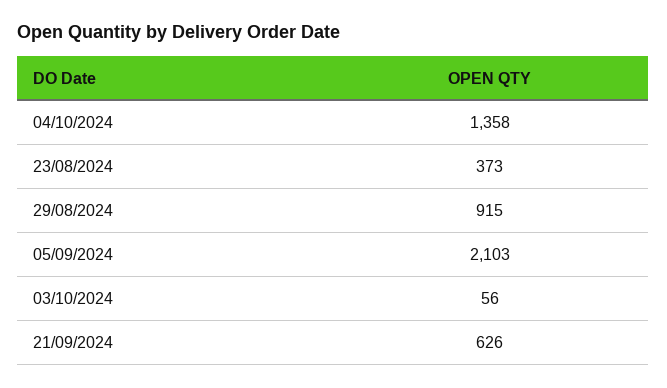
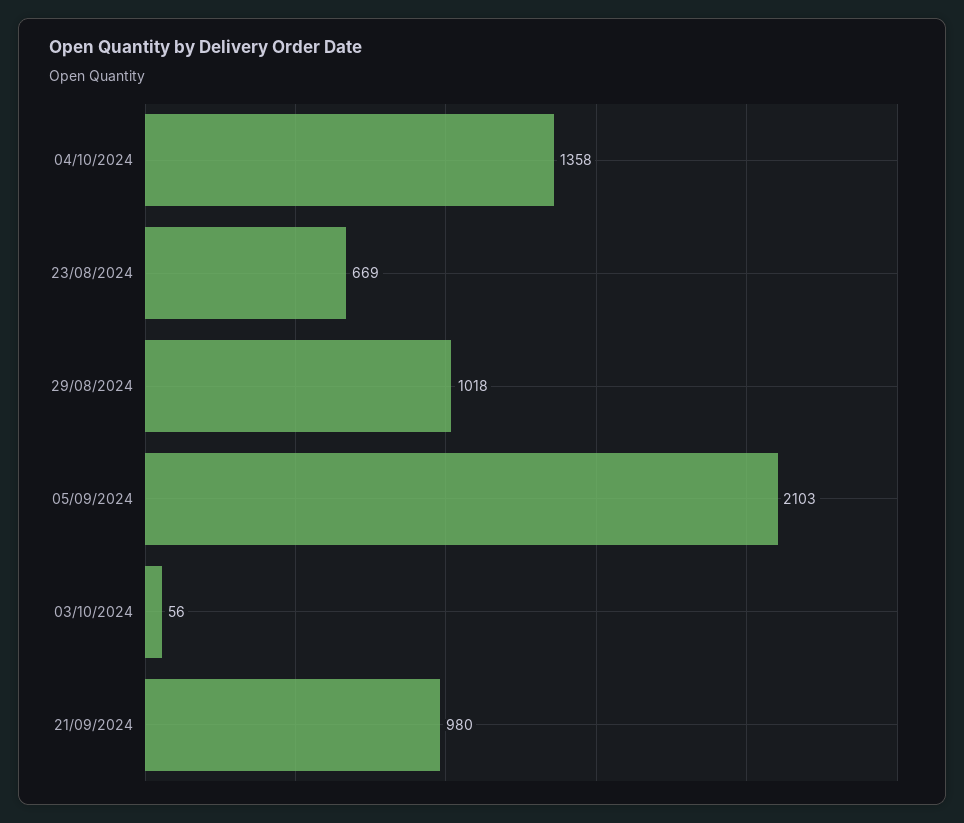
  {
    "04/10/2024": 1358,
-   "23/08/2024": 373,
+   "23/08/2024": 669,
-   "29/08/2024": 915,
+   "29/08/2024": 1018,
    "05/09/2024": 2103,
    "03/10/2024": 56,
-   "21/09/2024": 626
+   "21/09/2024": 980
  }

